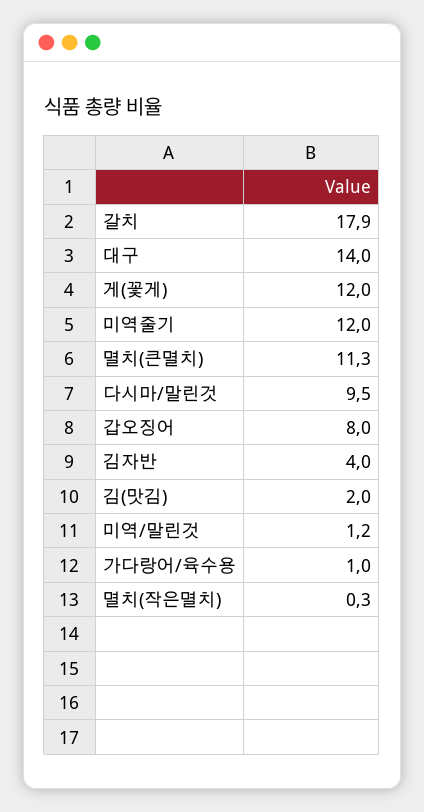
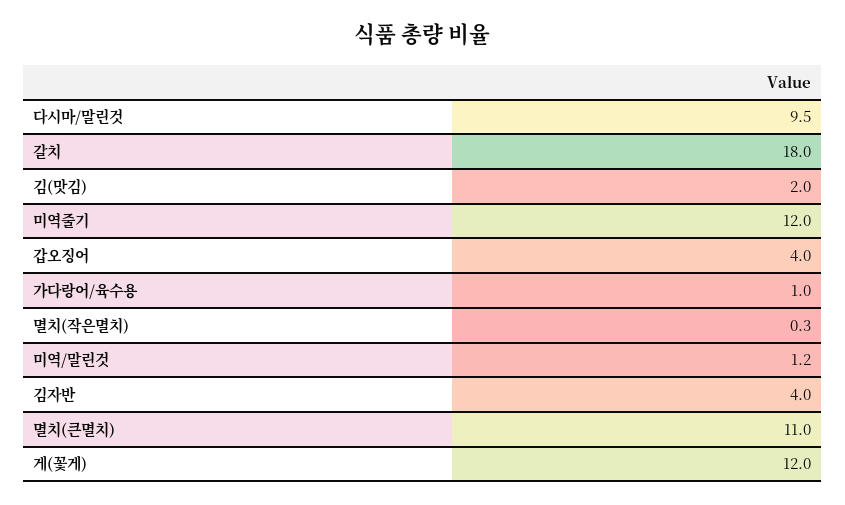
  {
-   "갈치": 17.9,
+   "갈치": 18,
-   "대구": 14,
    "게(꽃게)": 12,
    "미역줄기": 12,
-   "멸치(큰멸치)": 11.3,
+   "멸치(큰멸치)": 11,
    "다시마/말린것": 9.5,
-   "갑오징어": 8,
+   "갑오징어": 4,
    "김자반": 4,
    "김(맛김)": 2,
    "미역/말린것": 1.2,
    "가다랑어/육수용": 1,
    "멸치(작은멸치)": 0.3
  }

